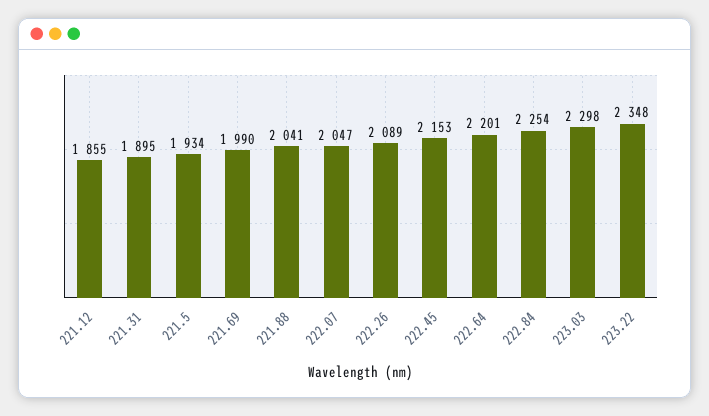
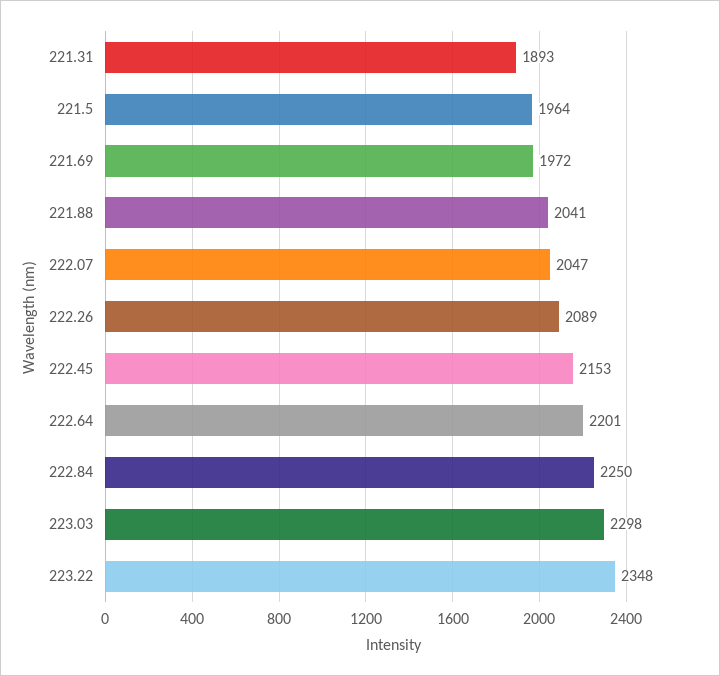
  {
-   "221.12": 1855,
-   "221.31": 1895,
+   "221.31": 1893,
-   "221.5": 1934,
+   "221.5": 1964,
-   "221.69": 1990,
+   "221.69": 1972,
    "221.88": 2041,
    "222.07": 2047,
    "222.26": 2089,
    "222.45": 2153,
    "222.64": 2201,
-   "222.84": 2254,
+   "222.84": 2250,
    "223.03": 2298,
    "223.22": 2348
  }

